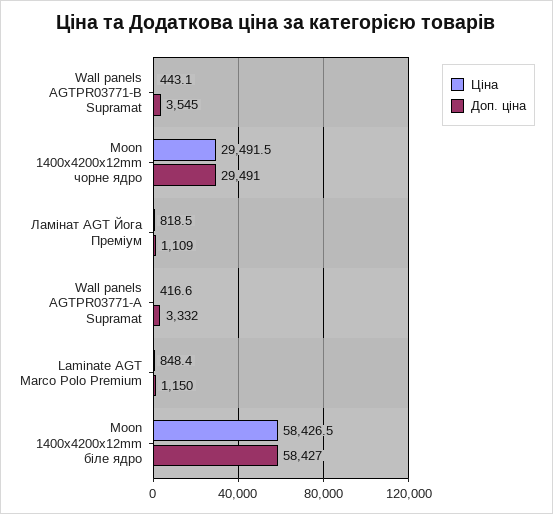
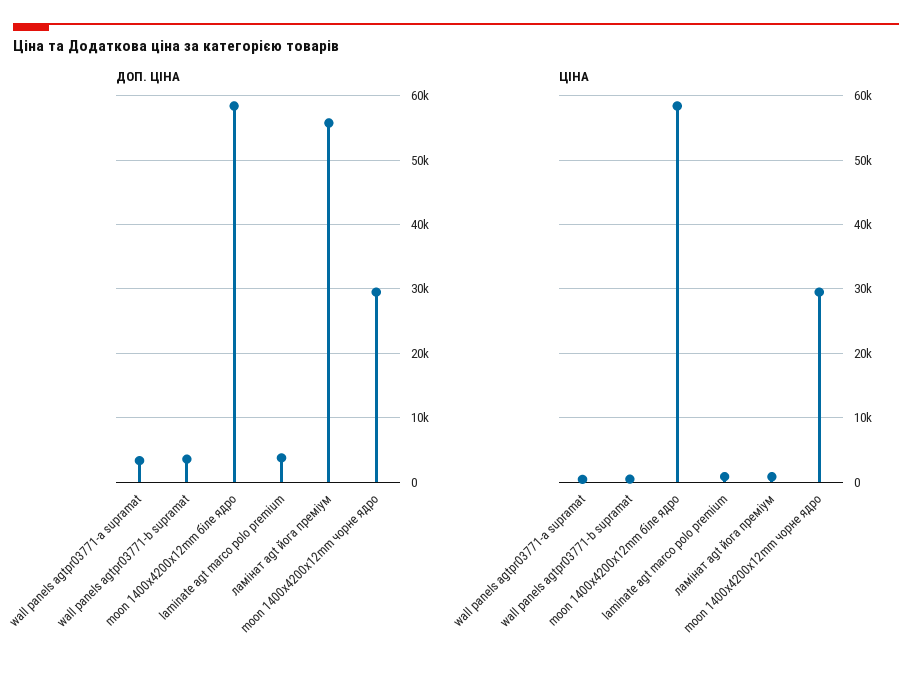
  {
    "Ціна": {
      "Wall panels AGTPR03771-B Supramat": 443.1,
      "Moon 1400x4200x12mm чорне ядро": 29491.5,
      "Ламінат AGT Йога Преміум": 818.5,
      "Wall panels AGTPR03771-А Supramat": 416.6,
      "Laminate AGT Marco Polo Premium": 848.4,
      "Moon 1400x4200x12mm біле ядро": 58426.5
    },
    "Доп. ціна": {
      "Wall panels AGTPR03771-B Supramat": 3545,
      "Moon 1400x4200x12mm чорне ядро": 29491,
-     "Ламінат AGT Йога Преміум": 1109,
+     "Ламінат AGT Йога Преміум": 56000,
      "Wall panels AGTPR03771-А Supramat": 3332,
-     "Laminate AGT Marco Polo Premium": 1150,
+     "Laminate AGT Marco Polo Premium": 4000,
      "Moon 1400x4200x12mm біле ядро": 58427
    }
  }

